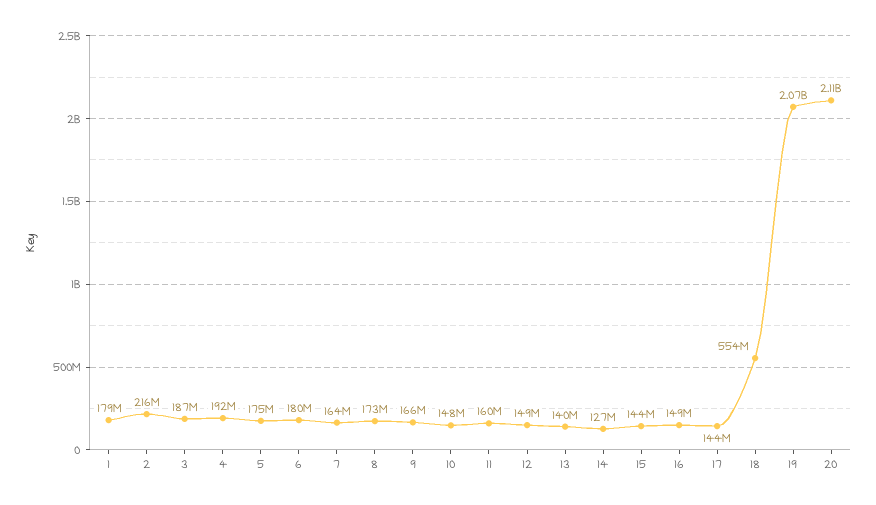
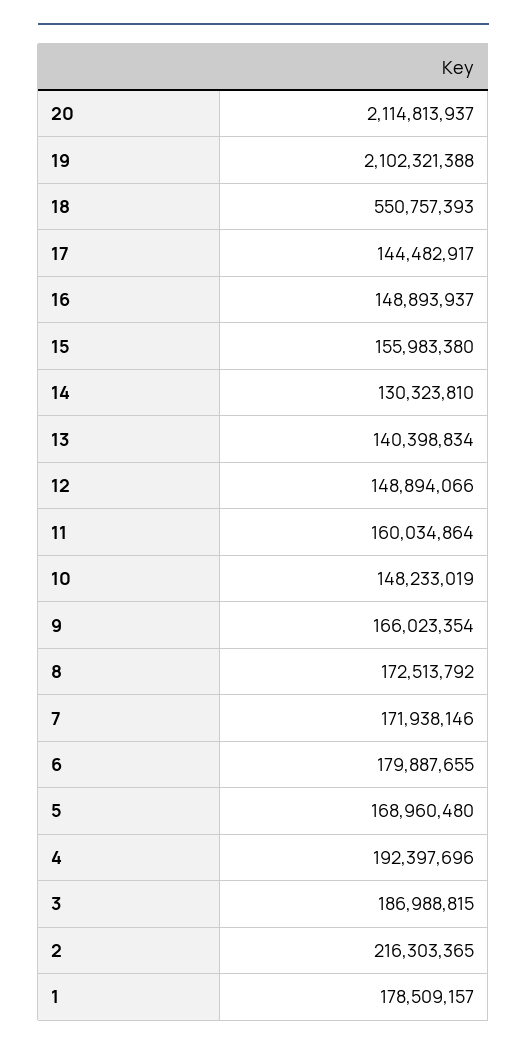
  {
    "1": 178509157,
    "2": 216303365,
    "3": 186988815,
    "4": 192397696,
-   "5": 175000000,
+   "5": 168960480,
    "6": 179887655,
-   "7": 164000000,
+   "7": 171938146,
    "8": 172513792,
    "9": 166023354,
    "10": 148233019,
    "11": 160034864,
    "12": 148894066,
    "13": 140398834,
-   "14": 127000000,
+   "14": 130323810,
-   "15": 144000000,
+   "15": 155983380,
    "16": 148893937,
    "17": 144482917,
-   "18": 554000000,
+   "18": 550757393,
-   "19": 2070000000,
+   "19": 2102321388,
    "20": 2114813937
  }

